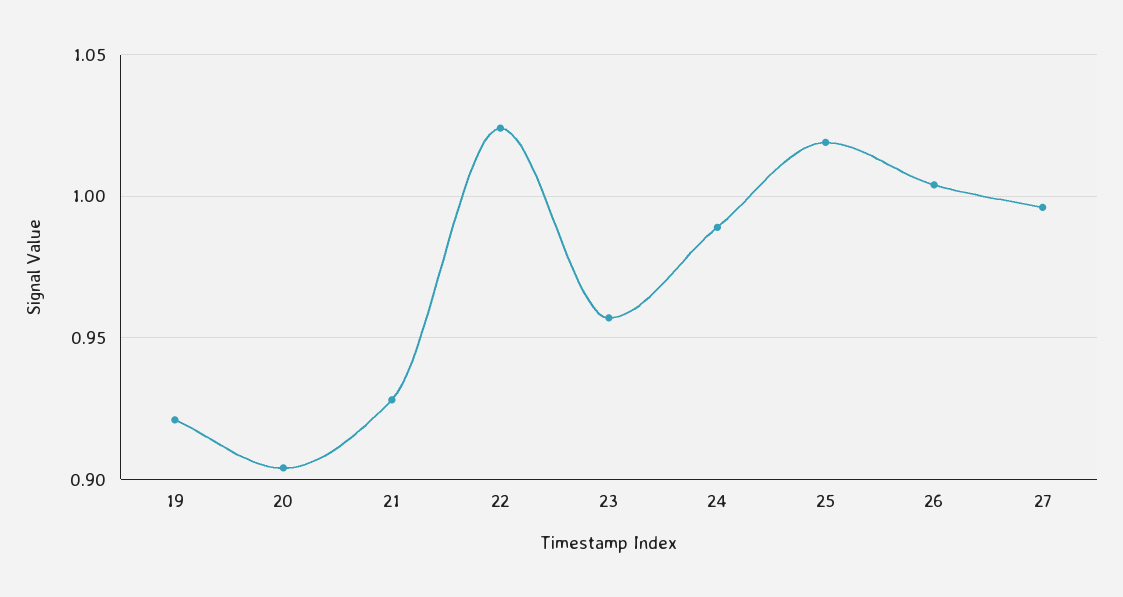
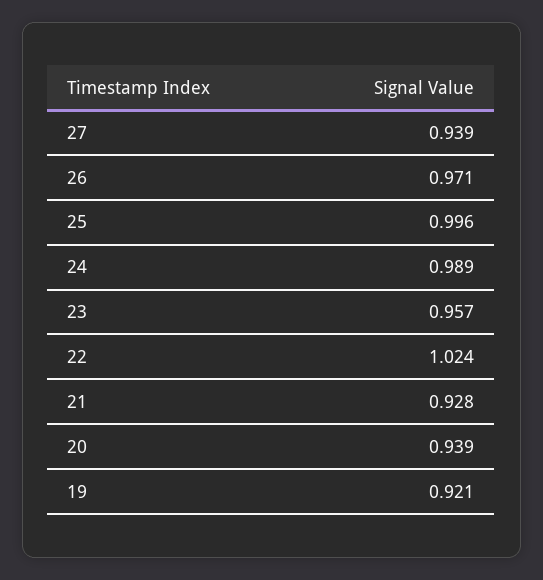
  {
    "19": 0.921,
-   "20": 0.905,
+   "20": 0.939,
    "21": 0.928,
    "22": 1.024,
    "23": 0.957,
    "24": 0.989,
-   "25": 1.02,
+   "25": 0.996,
-   "26": 1.005,
+   "26": 0.971,
-   "27": 0.995
+   "27": 0.939
  }

